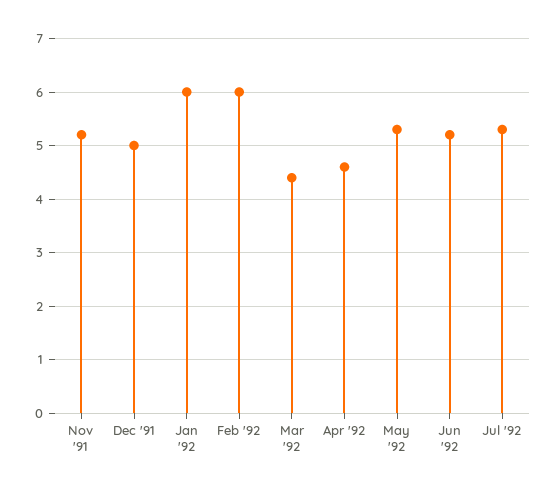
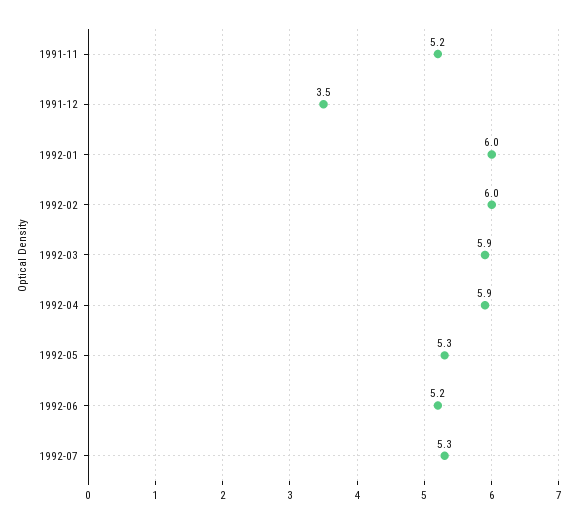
  {
    "Nov '91": 5.2,
-   "Dec '91": 5,
+   "Dec '91": 3.5,
    "Jan '92": 6,
    "Feb '92": 6,
-   "Mar '92": 4.5,
+   "Mar '92": 5.9,
-   "Apr '92": 4.5,
+   "Apr '92": 5.9,
    "May '92": 5.3,
    "Jun '92": 5.2,
    "Jul '92": 5.3
  }

